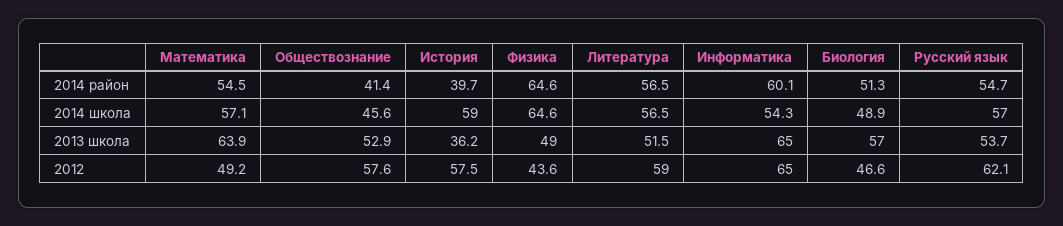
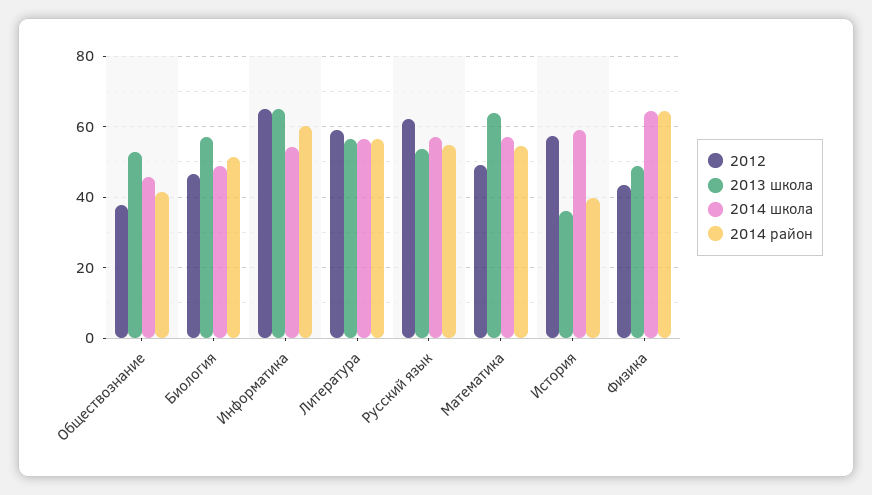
  {
    "2014 район": {
      "Математика": 54.5,
      "Обществознание": 41.4,
      "История": 39.7,
      "Физика": 64.6,
      "Литература": 56.5,
      "Информатика": 60.1,
      "Биология": 51.3,
      "Русский язык": 54.7
    },
    "2014 школа": {
      "Математика": 57.1,
      "Обществознание": 45.6,
      "История": 59,
      "Физика": 64.6,
      "Литература": 56.5,
      "Информатика": 54.3,
      "Биология": 48.9,
      "Русский язык": 57
    },
    "2013 школа": {
      "Математика": 63.9,
      "Обществознание": 52.9,
      "История": 36.2,
      "Физика": 49,
-     "Литература": 51.5,
+     "Литература": 56,
      "Информатика": 65,
      "Биология": 57,
      "Русский язык": 53.7
    },
    "2012": {
      "Математика": 49.2,
-     "Обществознание": 57.6,
+     "Обществознание": 38,
      "История": 57.5,
      "Физика": 43.6,
      "Литература": 59,
      "Информатика": 65,
      "Биология": 46.6,
      "Русский язык": 62.1
    }
  }

